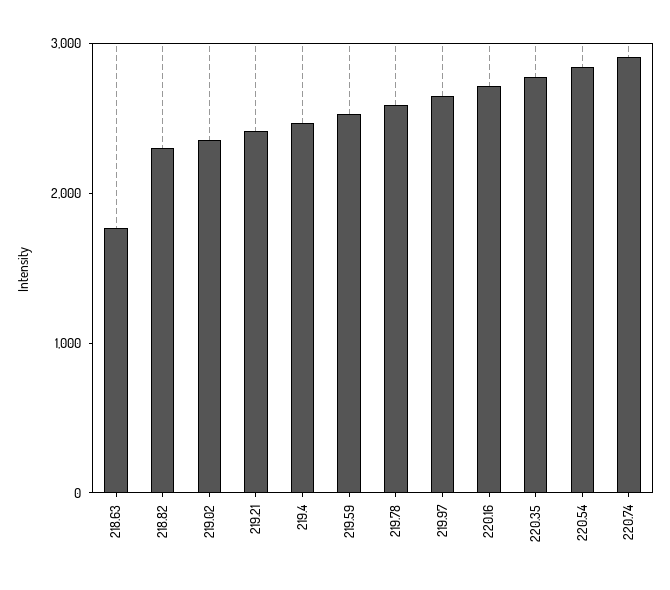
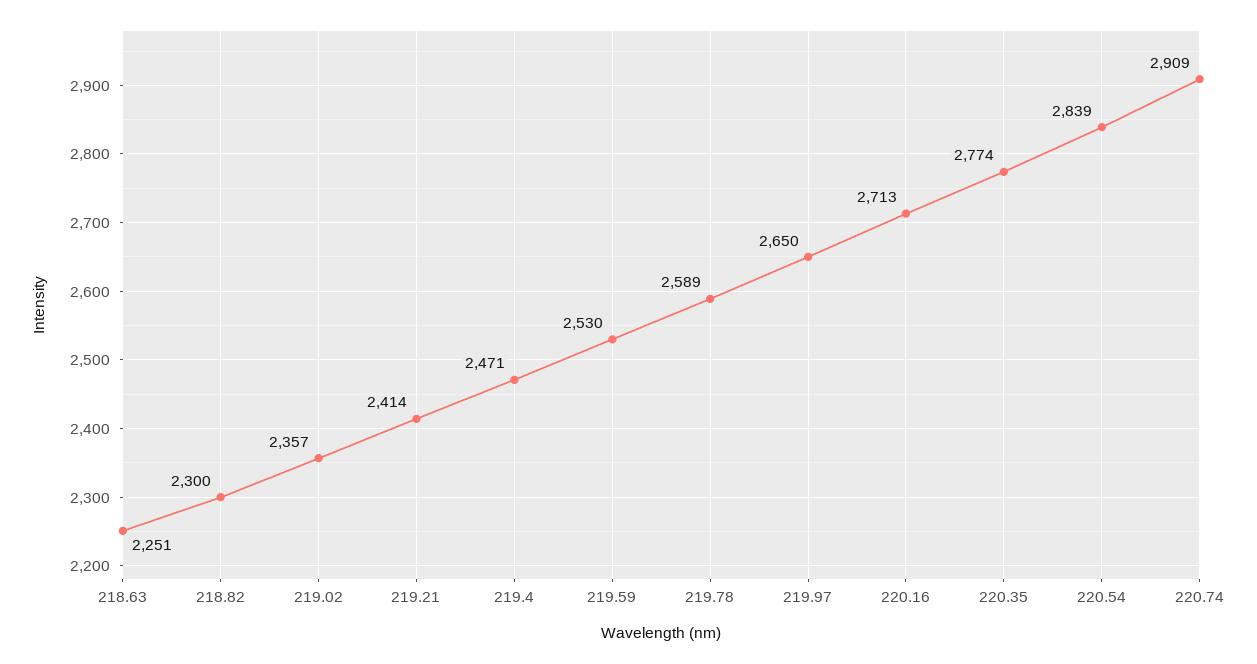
  {
-   "218.63": 1800,
+   "218.63": 2251,
    "218.82": 2300,
    "219.02": 2357,
    "219.21": 2414,
    "219.4": 2471,
    "219.59": 2530,
    "219.78": 2589,
    "219.97": 2650,
    "220.16": 2713,
    "220.35": 2774,
    "220.54": 2839,
    "220.74": 2909
  }

